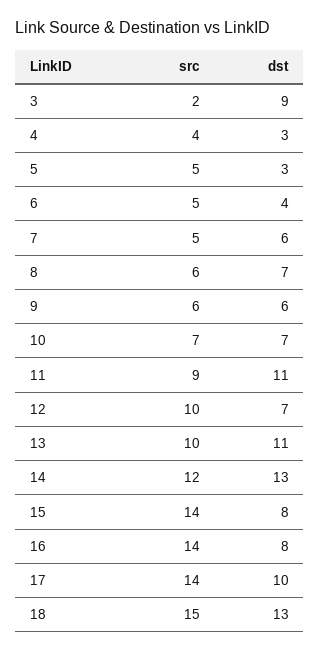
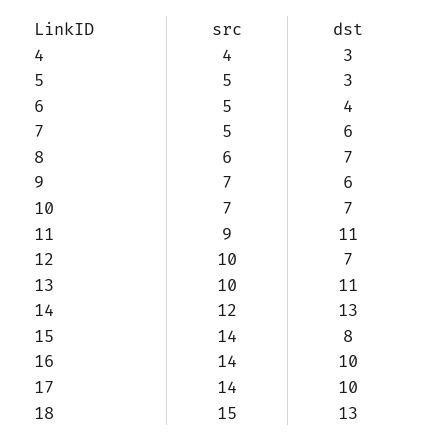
  {
    "src": {
-     "3": 2,
      "4": 4,
      "5": 5,
      "6": 5,
      "7": 5,
      "8": 6,
-     "9": 6,
+     "9": 7,
      "10": 7,
      "11": 9,
      "12": 10,
      "13": 10,
      "14": 12,
      "15": 14,
      "16": 14,
      "17": 14,
      "18": 15
    },
    "dst": {
-     "3": 9,
      "4": 3,
      "5": 3,
      "6": 4,
      "7": 6,
      "8": 7,
      "9": 6,
      "10": 7,
      "11": 11,
      "12": 7,
      "13": 11,
      "14": 13,
      "15": 8,
-     "16": 8,
+     "16": 10,
      "17": 10,
      "18": 13
    }
  }

